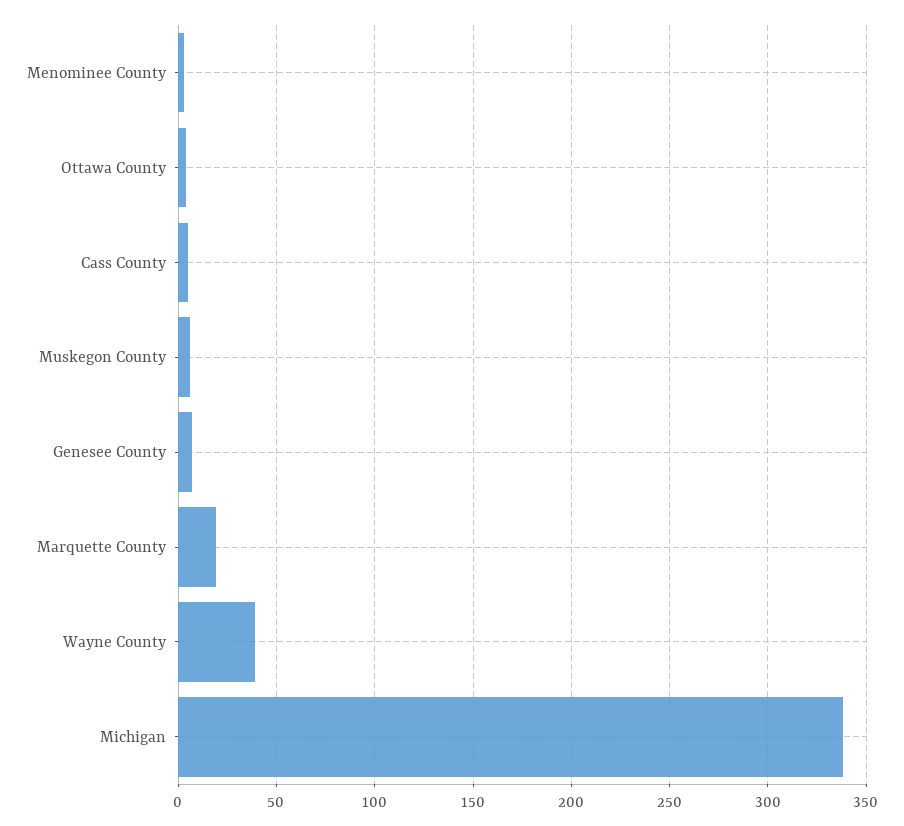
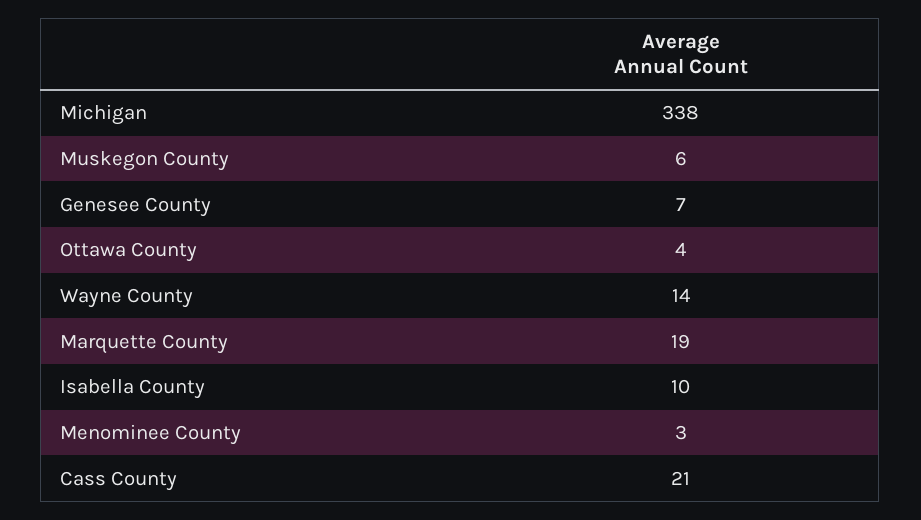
  {
    "Menominee County": 3,
    "Ottawa County": 4,
-   "Cass County": 5,
+   "Cass County": 21,
    "Muskegon County": 6,
    "Genesee County": 7,
    "Marquette County": 19,
-   "Wayne County": 40,
+   "Wayne County": 14,
-   "Michigan": 338
+   "Michigan": 338,
+   "Isabella County": 10
  }

